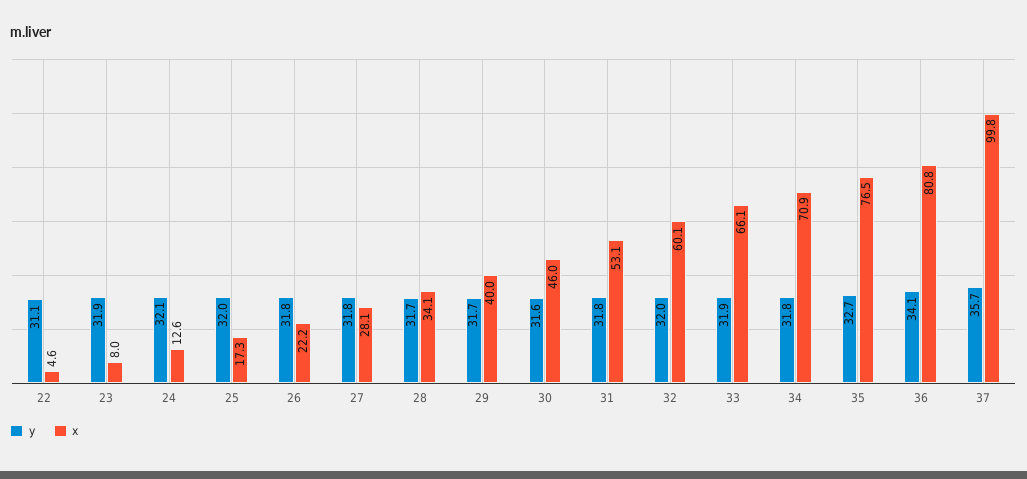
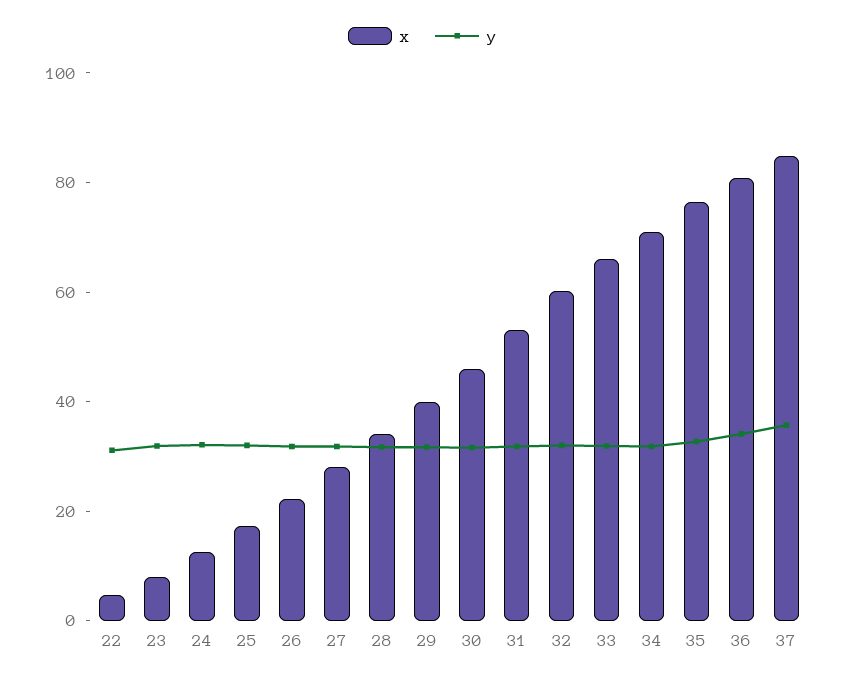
  {
    "y": {
      "22": 31.1,
      "23": 31.9,
      "24": 32.1,
      "25": 32,
      "26": 31.8,
      "27": 31.8,
      "28": 31.7,
      "29": 31.7,
      "30": 31.6,
      "31": 31.8,
      "32": 32,
      "33": 31.9,
      "34": 31.8,
      "35": 32.7,
      "36": 34.1,
      "37": 35.7
    },
    "x": {
      "22": 4.6,
      "23": 8,
      "24": 12.6,
      "25": 17.3,
      "26": 22.2,
      "27": 28.1,
      "28": 34.1,
      "29": 40,
      "30": 46,
      "31": 53.1,
      "32": 60.1,
      "33": 66.1,
      "34": 70.9,
      "35": 76.5,
      "36": 80.8,
-     "37": 99.8
+     "37": 85
    }
  }

